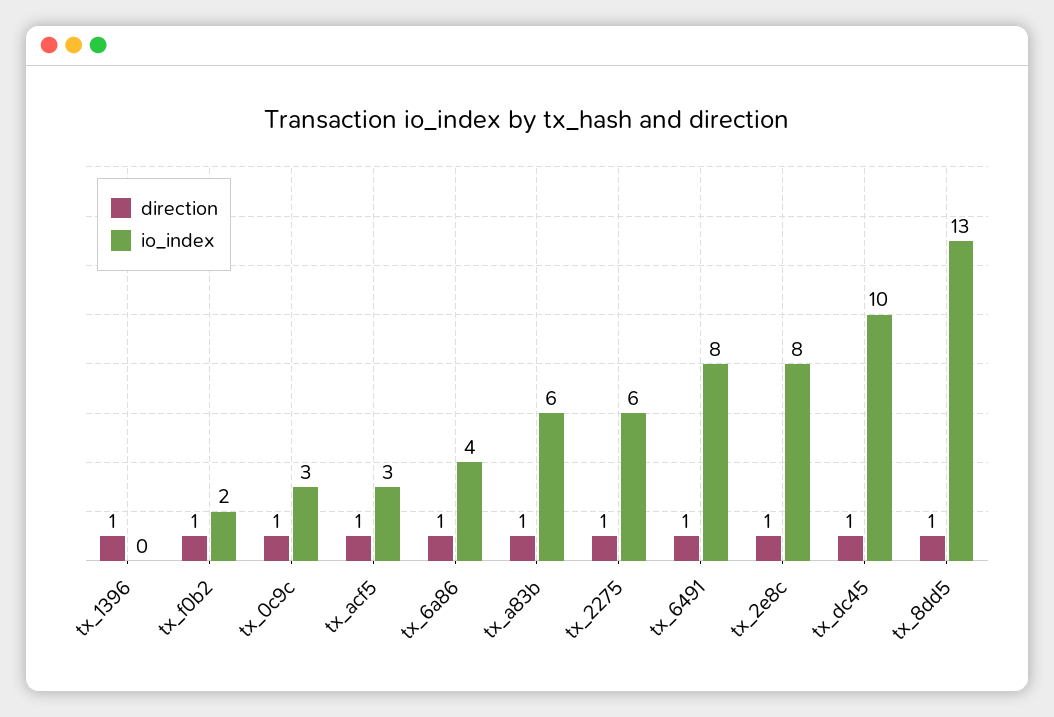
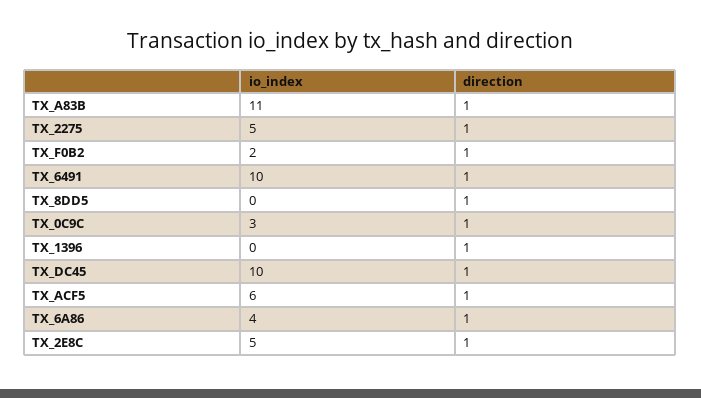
  {
    "direction": {
      "tx_1396": 1,
      "tx_f0b2": 1,
      "tx_0c9c": 1,
      "tx_acf5": 1,
      "tx_6a86": 1,
      "tx_a83b": 1,
      "tx_2275": 1,
      "tx_6491": 1,
      "tx_2e8c": 1,
      "tx_dc45": 1,
      "tx_8dd5": 1
    },
    "io_index": {
      "tx_1396": 0,
      "tx_f0b2": 2,
      "tx_0c9c": 3,
-     "tx_acf5": 3,
+     "tx_acf5": 6,
      "tx_6a86": 4,
-     "tx_a83b": 6,
+     "tx_a83b": 11,
-     "tx_2275": 6,
+     "tx_2275": 5,
-     "tx_6491": 8,
+     "tx_6491": 10,
-     "tx_2e8c": 8,
+     "tx_2e8c": 5,
      "tx_dc45": 10,
-     "tx_8dd5": 13
+     "tx_8dd5": 0
    }
  }

